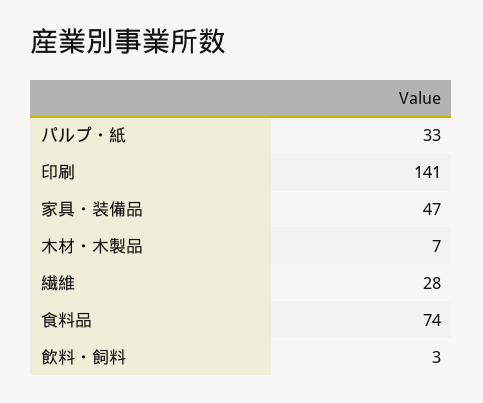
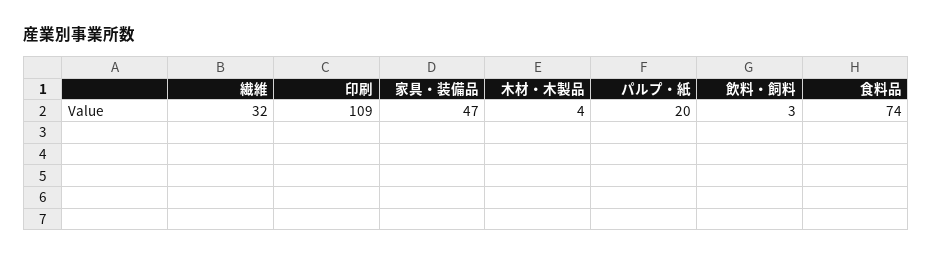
  {
-   "パルプ・紙": 33,
+   "パルプ・紙": 20,
-   "印刷": 141,
+   "印刷": 109,
    "家具・装備品": 47,
-   "木材・木製品": 7,
+   "木材・木製品": 4,
-   "繊維": 28,
+   "繊維": 32,
    "食料品": 74,
    "飲料・飼料": 3
  }

